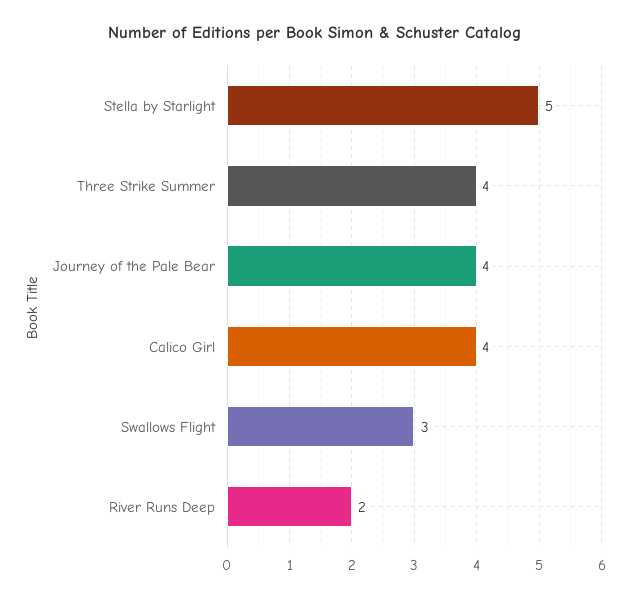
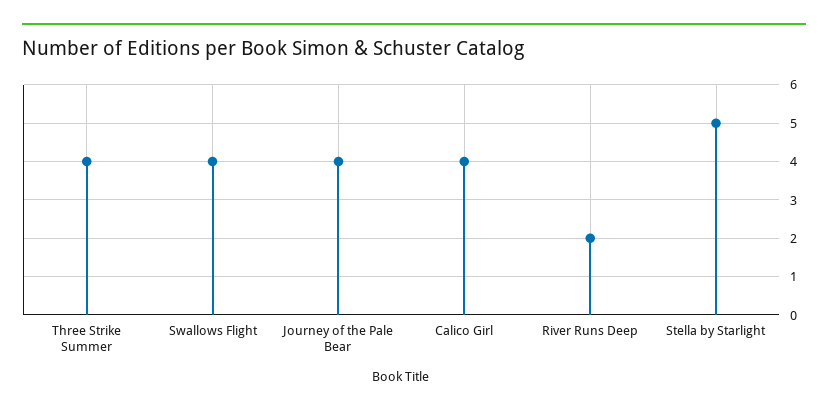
  {
    "Stella by Starlight": 5,
    "Three Strike Summer": 4,
    "Journey of the Pale Bear": 4,
    "Calico Girl": 4,
-   "Swallows Flight": 3,
+   "Swallows Flight": 4,
    "River Runs Deep": 2
  }

